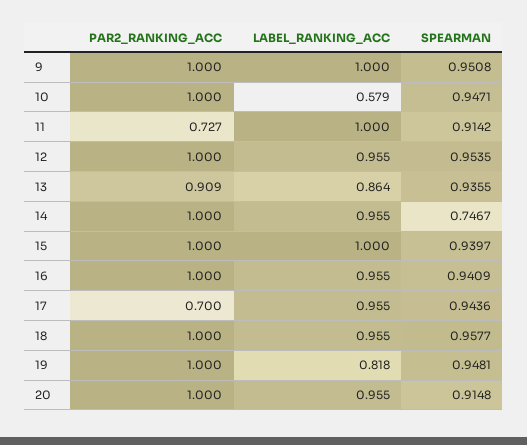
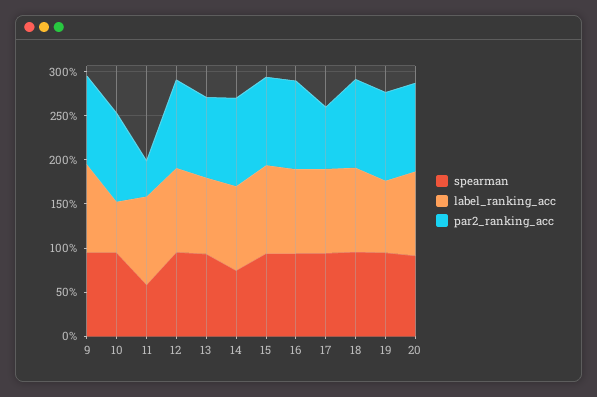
  {
    "PAR2_RANKING_ACC": {
      "9": 1,
      "10": 1,
-     "11": 0.727,
+     "11": 0.4,
      "12": 1,
      "13": 0.909,
      "14": 1,
      "15": 1,
      "16": 1,
      "17": 0.7,
      "18": 1,
      "19": 1,
      "20": 1
    },
    "LABEL_RANKING_ACC": {
      "9": 1,
      "10": 0.579,
      "11": 1,
      "12": 0.955,
      "13": 0.864,
      "14": 0.955,
      "15": 1,
      "16": 0.955,
      "17": 0.955,
      "18": 0.955,
      "19": 0.818,
      "20": 0.955
    },
    "SPEARMAN": {
      "9": 0.9508,
      "10": 0.9471,
-     "11": 0.9142,
+     "11": 0.6,
      "12": 0.9535,
      "13": 0.9355,
      "14": 0.7467,
      "15": 0.9397,
      "16": 0.9409,
      "17": 0.9436,
      "18": 0.9577,
      "19": 0.9481,
      "20": 0.9148
    }
  }

